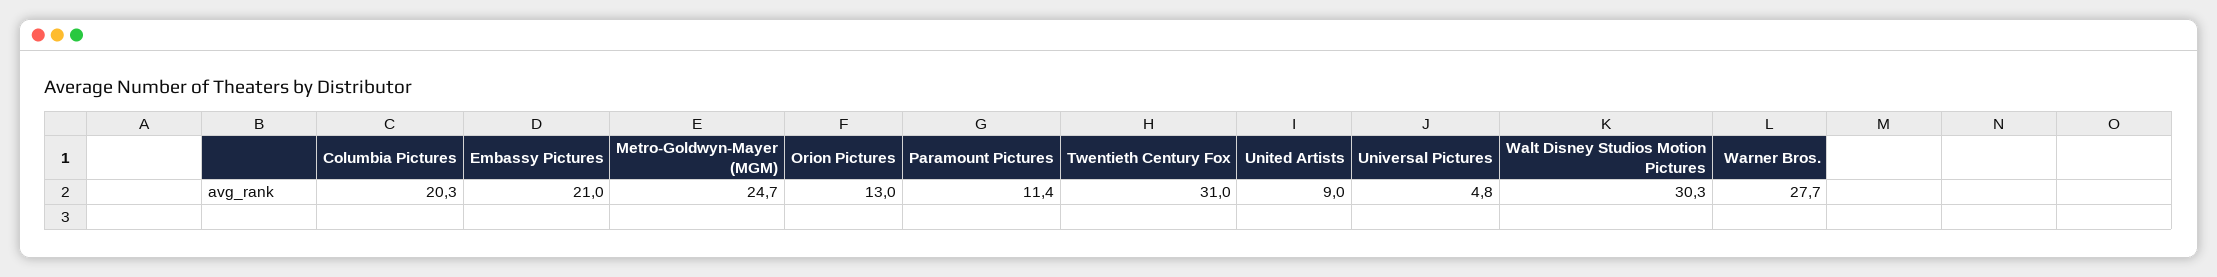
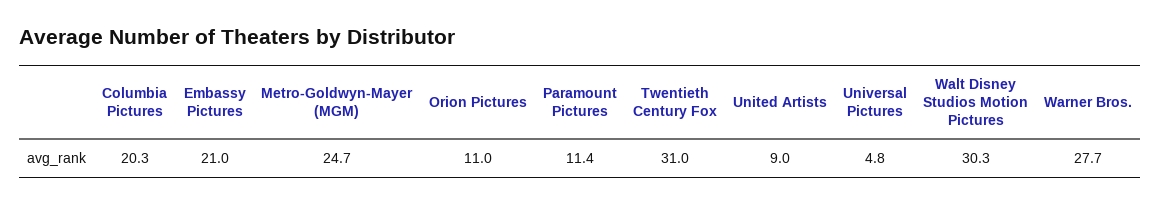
  {
    "Columbia Pictures": 20.3,
    "Embassy Pictures": 21,
    "Metro-Goldwyn-Mayer (MGM)": 24.7,
-   "Orion Pictures": 13,
+   "Orion Pictures": 11,
    "Paramount Pictures": 11.4,
    "Twentieth Century Fox": 31,
    "United Artists": 9,
    "Universal Pictures": 4.8,
    "Walt Disney Studios Motion Pictures": 30.3,
    "Warner Bros.": 27.7
  }

